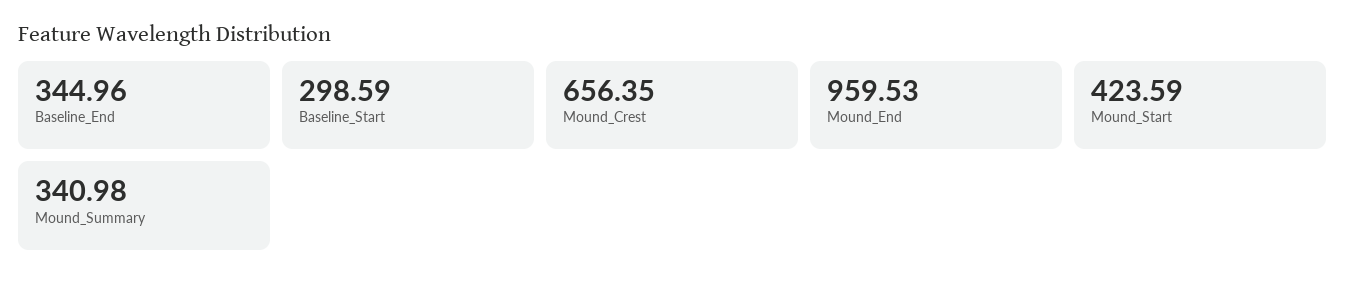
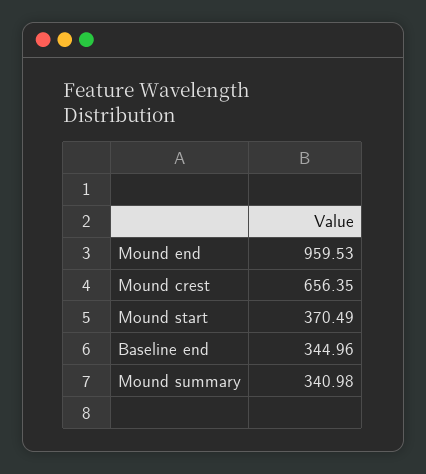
  {
    "Baseline_End": 344.96,
-   "Baseline_Start": 298.59,
    "Mound_Crest": 656.35,
    "Mound_End": 959.53,
-   "Mound_Start": 423.59,
+   "Mound_Start": 370.49,
    "Mound_Summary": 340.98
  }

